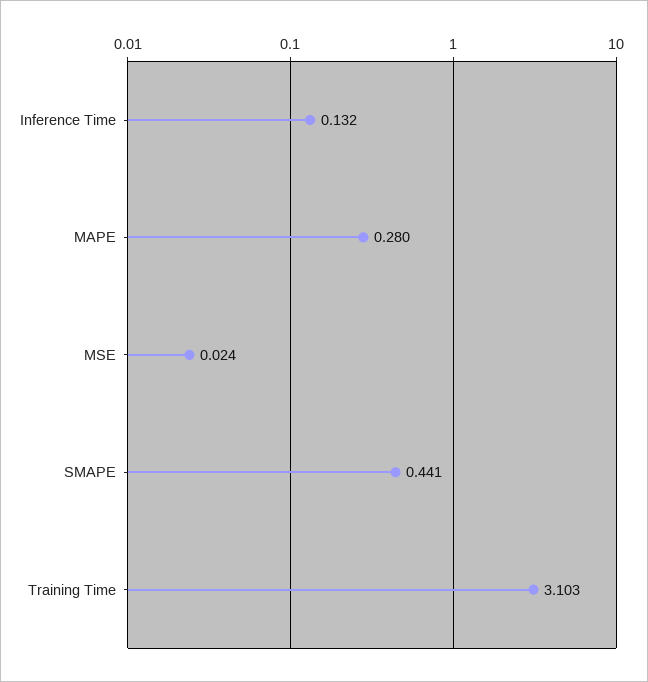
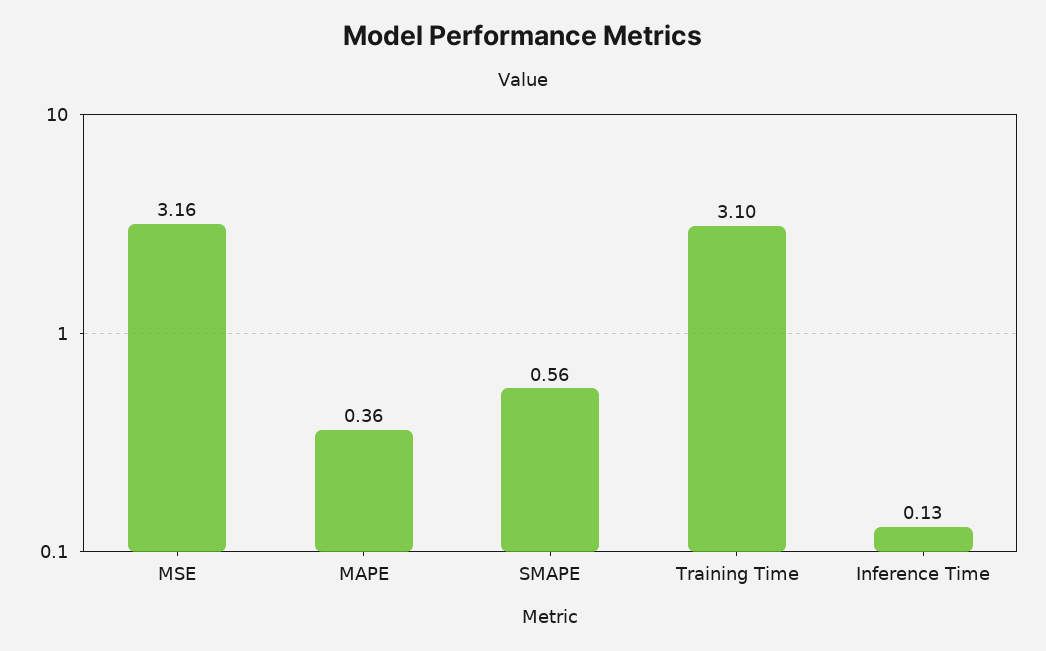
  {
    "Inference Time": 0.132,
-   "MAPE": 0.28,
+   "MAPE": 0.36,
-   "MSE": 0.024,
+   "MSE": 3.16,
-   "SMAPE": 0.441,
+   "SMAPE": 0.56,
    "Training Time": 3.103
  }

